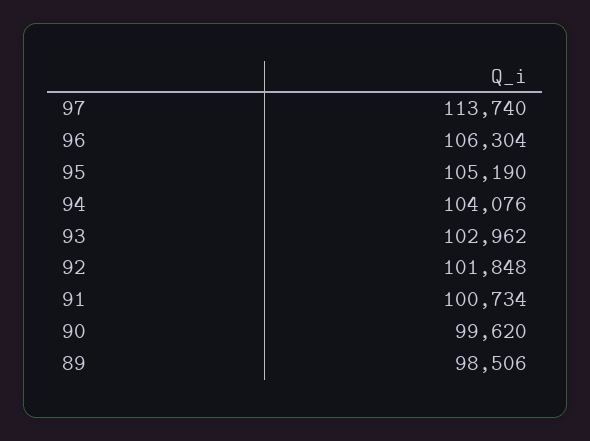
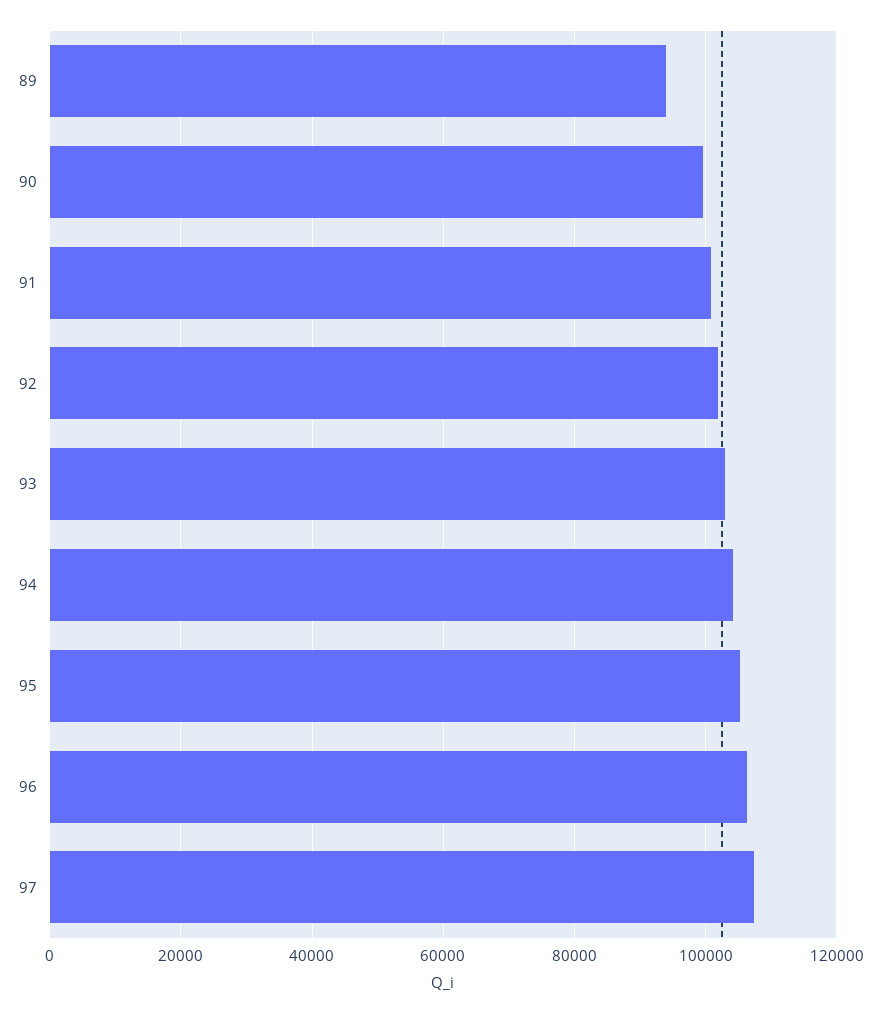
  {
-   "97": 113740,
+   "97": 108000,
    "96": 106304,
    "95": 105190,
    "94": 104076,
    "93": 102962,
    "92": 101848,
    "91": 100734,
    "90": 99620,
-   "89": 98506
+   "89": 94000
  }

